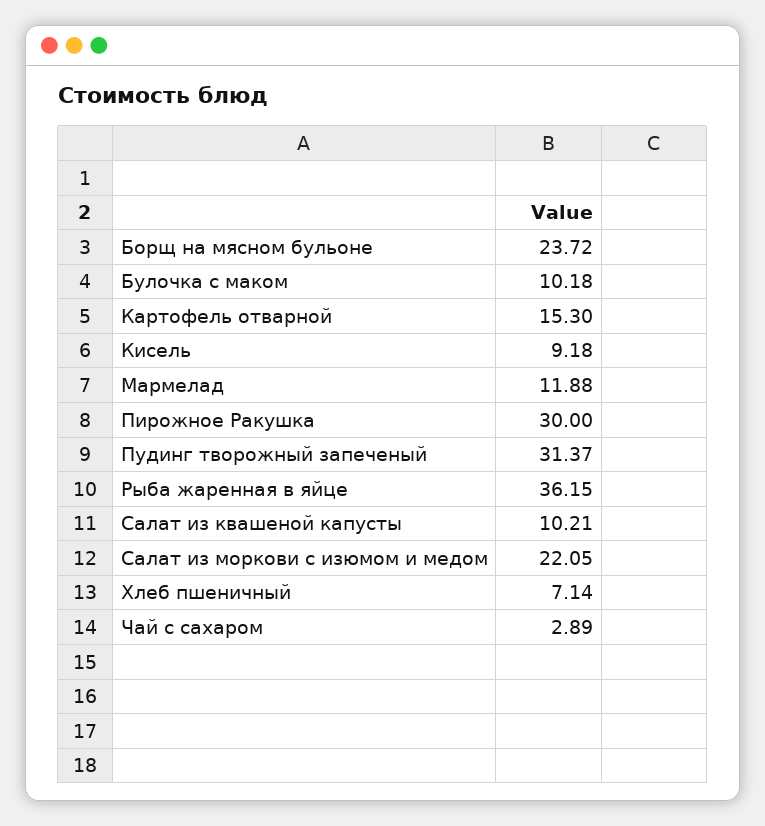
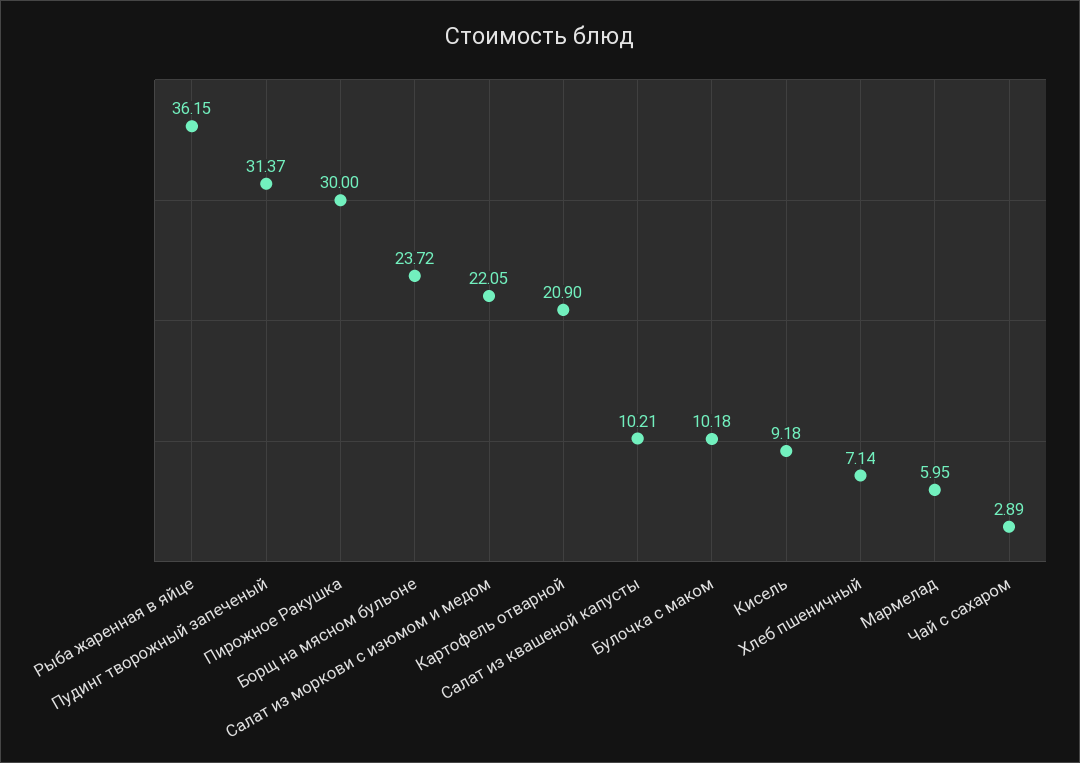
  {
    "Борщ на мясном бульоне": 23.72,
    "Булочка с маком": 10.18,
-   "Картофель отварной": 15.3,
+   "Картофель отварной": 20.9,
    "Кисель": 9.18,
-   "Мармелад": 11.88,
+   "Мармелад": 5.95,
    "Пирожное Ракушка": 30,
    "Пудинг творожный запеченый": 31.37,
    "Рыба жаренная в яйце": 36.15,
    "Салат из квашеной капусты": 10.21,
    "Салат из моркови с изюмом и медом": 22.05,
    "Хлеб пшеничный": 7.14,
    "Чай с сахаром": 2.89
  }

